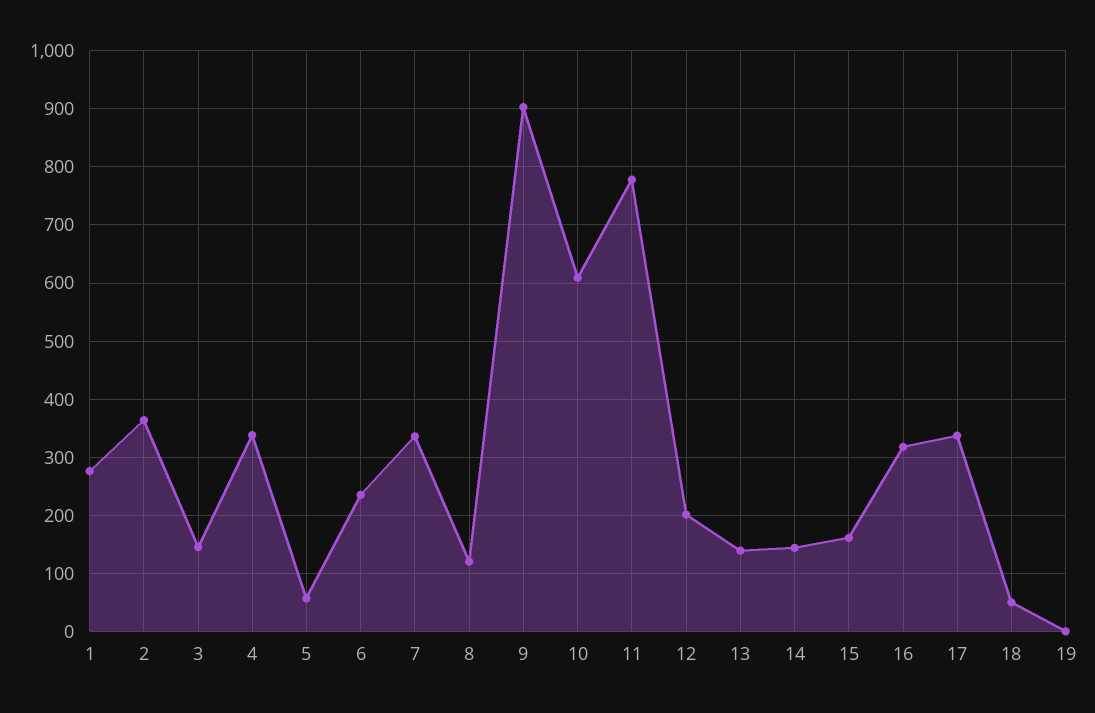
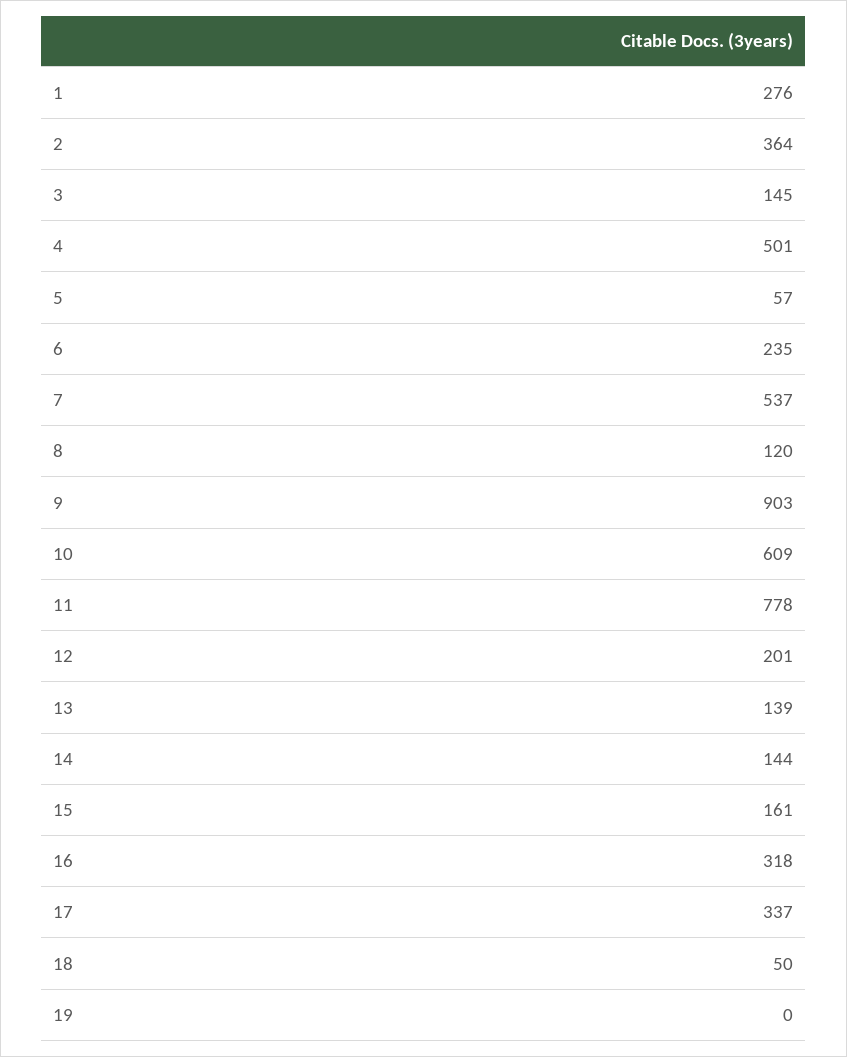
  {
    "1": 276,
    "2": 364,
    "3": 145,
-   "4": 340,
+   "4": 501,
    "5": 57,
    "6": 235,
-   "7": 340,
+   "7": 537,
    "8": 120,
    "9": 903,
    "10": 609,
    "11": 778,
    "12": 201,
    "13": 139,
    "14": 144,
    "15": 161,
    "16": 318,
    "17": 337,
    "18": 50,
    "19": 0
  }

